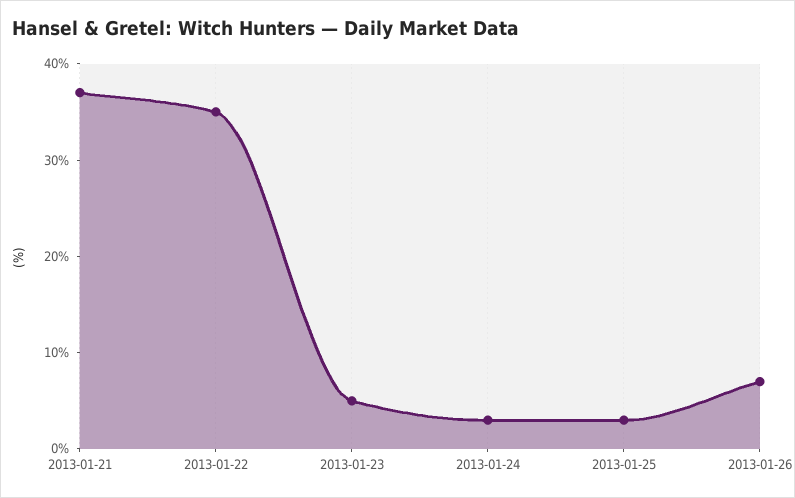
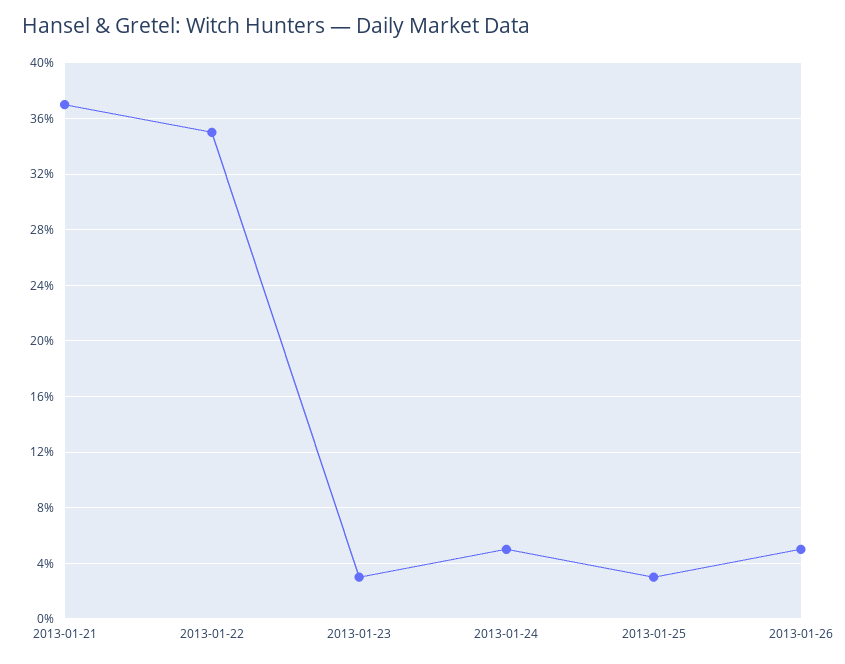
  {
    "2013-01-21": 37,
    "2013-01-22": 35,
-   "2013-01-23": 5,
+   "2013-01-23": 3,
-   "2013-01-24": 3,
+   "2013-01-24": 5,
    "2013-01-25": 3,
-   "2013-01-26": 7
+   "2013-01-26": 5
  }

